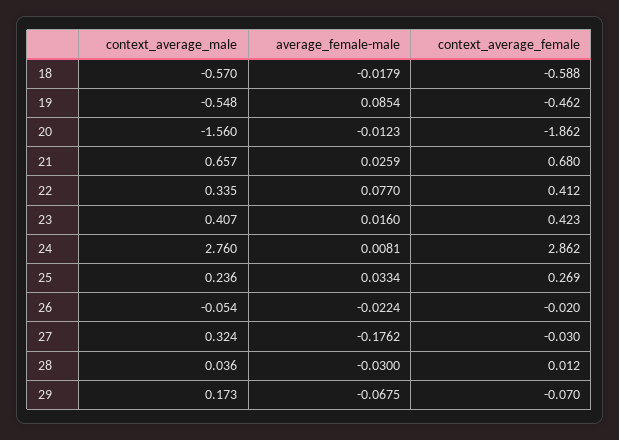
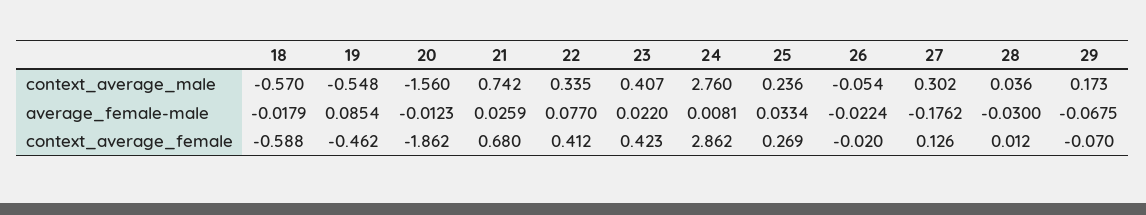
  {
    "context_average_male": {
      "18": -0.57,
      "19": -0.548,
      "20": -1.56,
-     "21": 0.657,
+     "21": 0.742,
      "22": 0.335,
      "23": 0.407,
      "24": 2.76,
      "25": 0.236,
      "26": -0.054,
-     "27": 0.324,
+     "27": 0.302,
      "28": 0.036,
      "29": 0.173
    },
    "average_female-male": {
      "18": -0.0179,
      "19": 0.0854,
      "20": -0.0123,
      "21": 0.0259,
      "22": 0.077,
-     "23": 0.016,
+     "23": 0.022,
      "24": 0.0081,
      "25": 0.0334,
      "26": -0.0224,
      "27": -0.1762,
      "28": -0.03,
      "29": -0.0675
    },
    "context_average_female": {
      "18": -0.588,
      "19": -0.462,
      "20": -1.862,
      "21": 0.68,
      "22": 0.412,
      "23": 0.423,
      "24": 2.862,
      "25": 0.269,
      "26": -0.02,
-     "27": -0.03,
+     "27": 0.126,
      "28": 0.012,
      "29": -0.07
    }
  }

